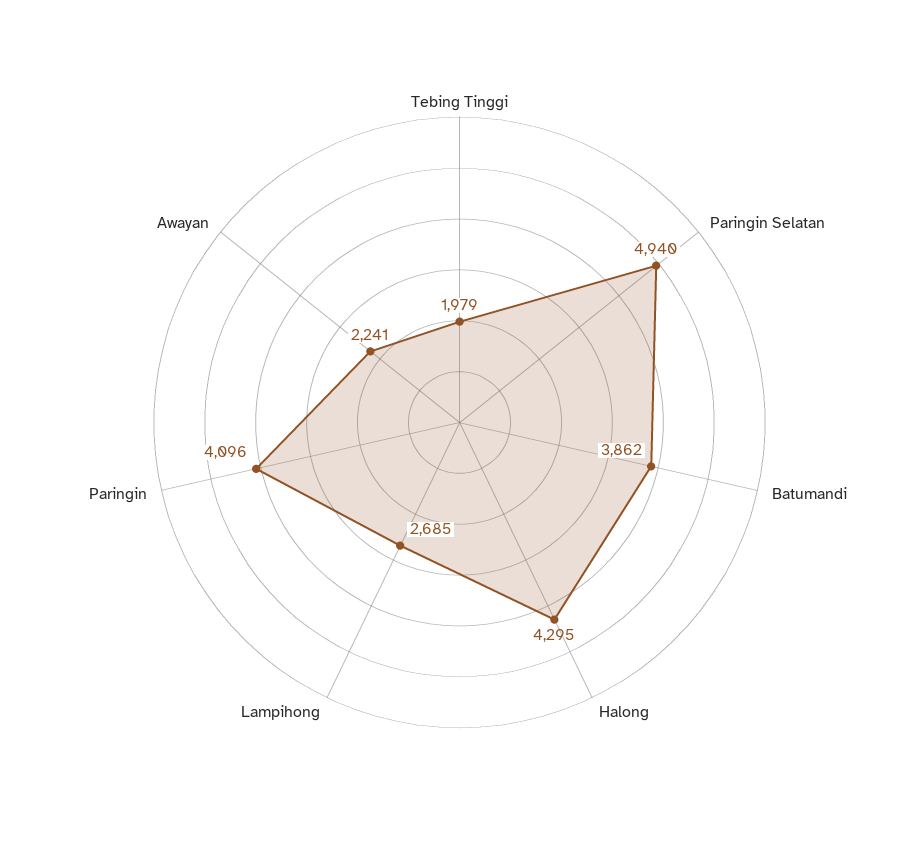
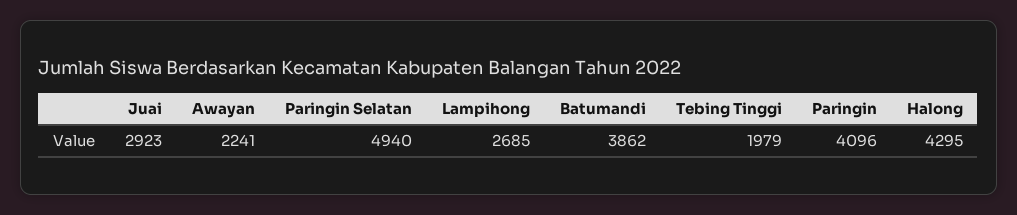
  {
    "Tebing Tinggi": 1979,
    "Paringin Selatan": 4940,
    "Batumandi": 3862,
    "Halong": 4295,
    "Lampihong": 2685,
    "Paringin": 4096,
-   "Awayan": 2241
+   "Awayan": 2241,
+   "Juai": 2923
  }

